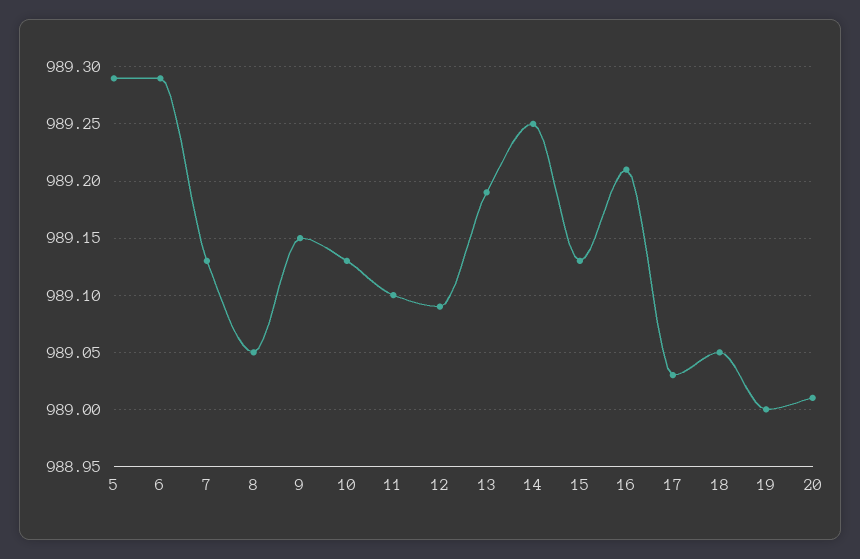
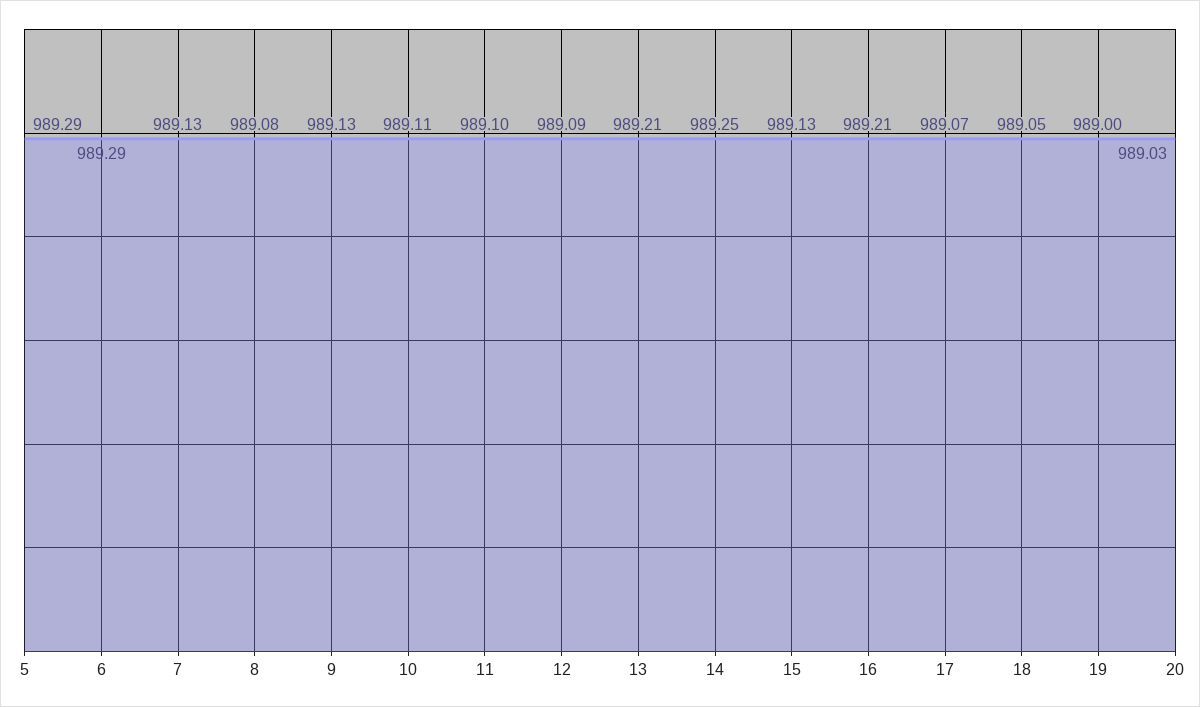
  {
    "5": 989.29,
    "6": 989.29,
    "7": 989.13,
-   "8": 989.05,
+   "8": 989.08,
-   "9": 989.15,
+   "9": 989.13,
-   "10": 989.13,
+   "10": 989.11,
    "11": 989.1,
    "12": 989.09,
-   "13": 989.19,
+   "13": 989.21,
    "14": 989.25,
    "15": 989.13,
    "16": 989.21,
-   "17": 989.03,
+   "17": 989.07,
    "18": 989.05,
    "19": 989,
-   "20": 989.01
+   "20": 989.03
  }

